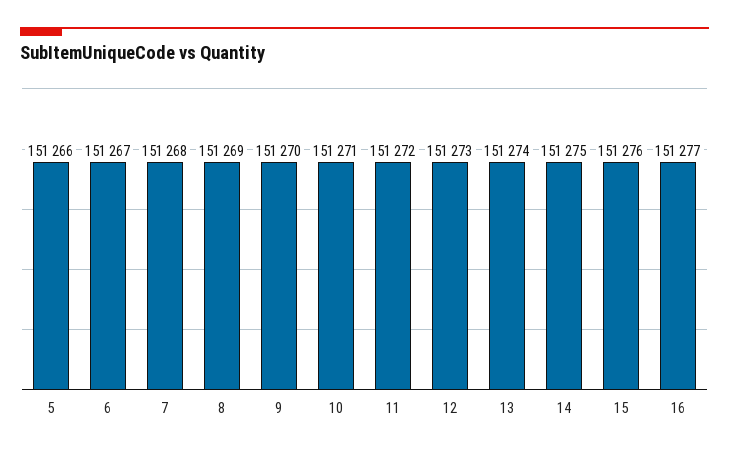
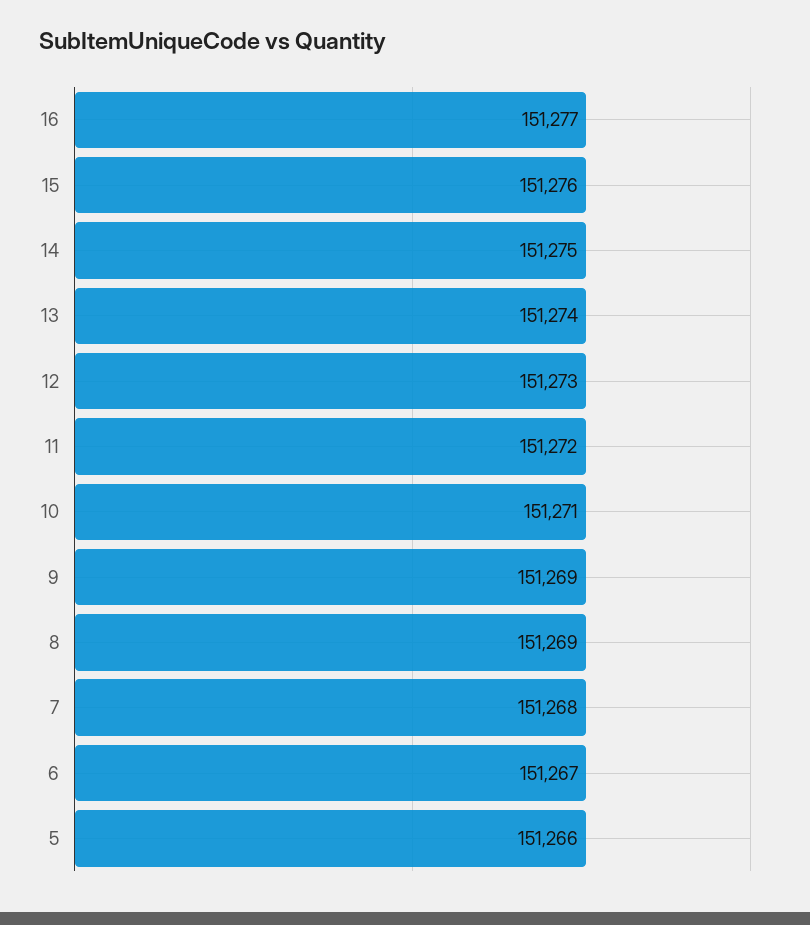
  {
    "5": 151266,
    "6": 151267,
    "7": 151268,
    "8": 151269,
-   "9": 151270,
+   "9": 151269,
    "10": 151271,
    "11": 151272,
    "12": 151273,
    "13": 151274,
    "14": 151275,
    "15": 151276,
    "16": 151277
  }

